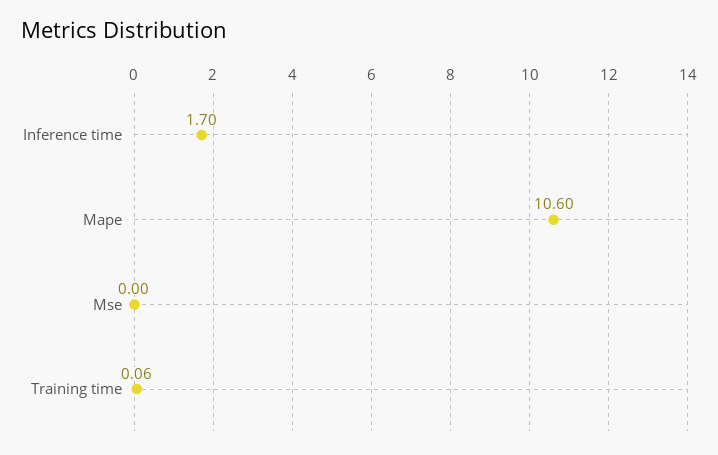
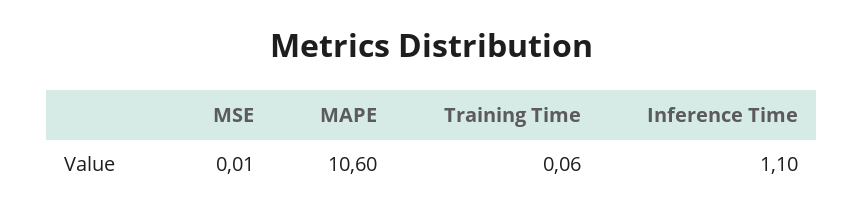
  {
-   "Inference time": 1.7,
+   "Inference time": 1.1,
    "Mape": 10.6,
-   "Mse": 0,
+   "Mse": 0.01,
    "Training time": 0.06
  }

